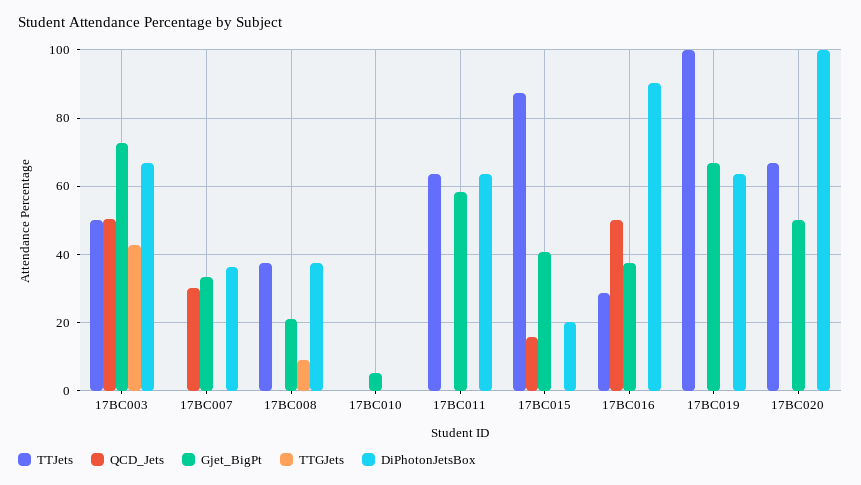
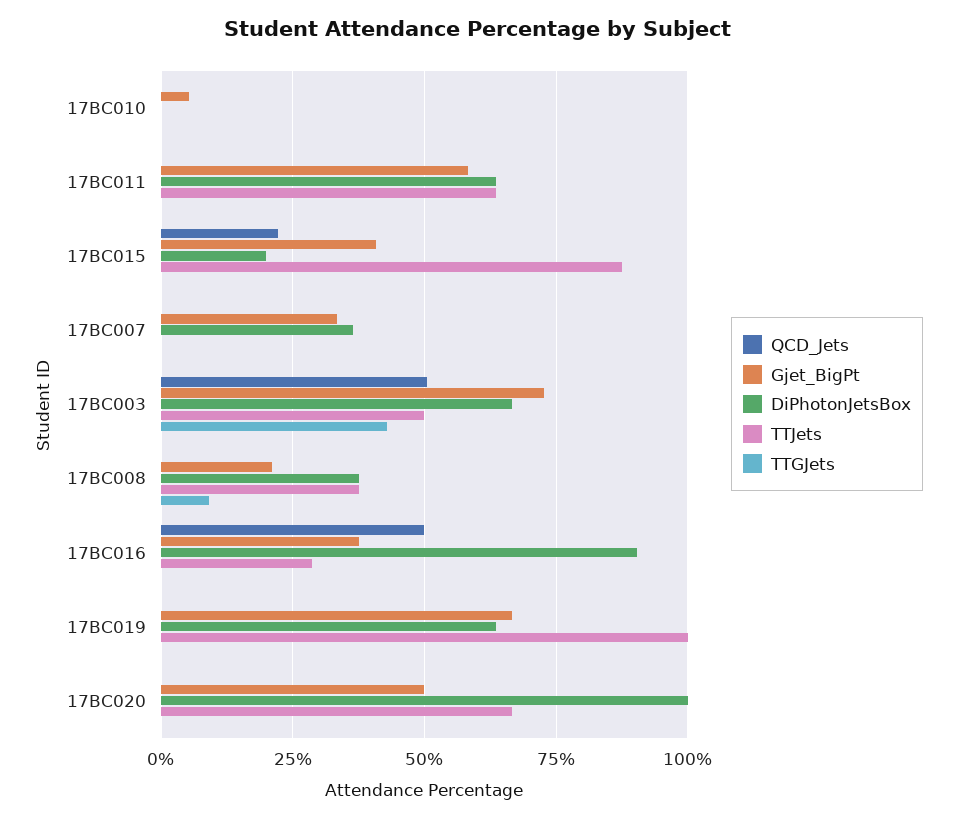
  {
    "TTJets": {
      "17BC003": 50,
      "17BC007": 0,
      "17BC008": 38,
      "17BC010": 0,
      "17BC011": 64,
      "17BC015": 88,
      "17BC016": 28,
      "17BC019": 100,
      "17BC020": 66
    },
    "QCD_Jets": {
      "17BC003": 50,
-     "17BC007": 30,
+     "17BC007": 0,
      "17BC008": 0,
      "17BC010": 0,
      "17BC011": 0,
-     "17BC015": 16,
+     "17BC015": 22.5,
      "17BC016": 50,
      "17BC019": 0,
      "17BC020": 0
    },
    "Gjet_BigPt": {
      "17BC003": 72,
      "17BC007": 34,
      "17BC008": 22,
      "17BC010": 6,
      "17BC011": 58,
      "17BC015": 40,
      "17BC016": 38,
      "17BC019": 66,
      "17BC020": 50
    },
    "TTGJets": {
      "17BC003": 42,
      "17BC007": 0,
      "17BC008": 10,
      "17BC010": 0,
      "17BC011": 0,
      "17BC015": 0,
      "17BC016": 0,
      "17BC019": 0,
      "17BC020": 0
    },
    "DiPhotonJetsBox": {
      "17BC003": 66,
      "17BC007": 36,
      "17BC008": 38,
      "17BC010": 0,
      "17BC011": 64,
      "17BC015": 20,
      "17BC016": 90,
      "17BC019": 64,
      "17BC020": 100
    }
  }

